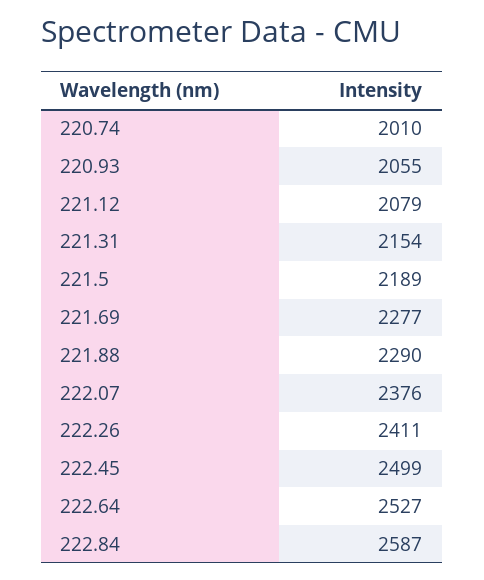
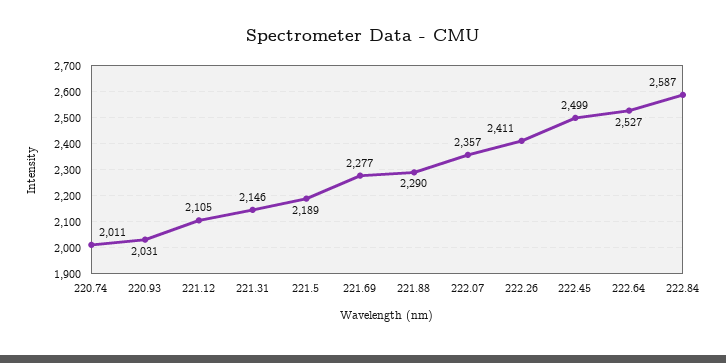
  {
-   "220.74": 2010,
+   "220.74": 2011,
-   "220.93": 2055,
+   "220.93": 2031,
-   "221.12": 2079,
+   "221.12": 2105,
-   "221.31": 2154,
+   "221.31": 2146,
    "221.5": 2189,
    "221.69": 2277,
    "221.88": 2290,
-   "222.07": 2376,
+   "222.07": 2357,
    "222.26": 2411,
    "222.45": 2499,
    "222.64": 2527,
    "222.84": 2587
  }

